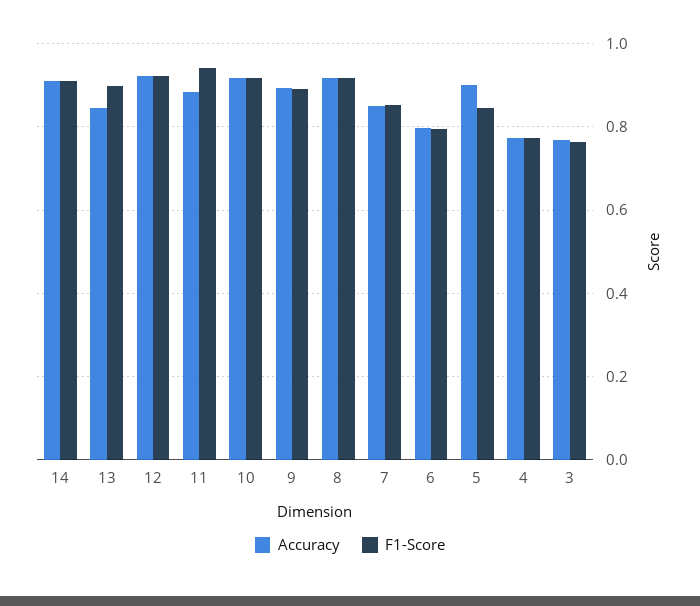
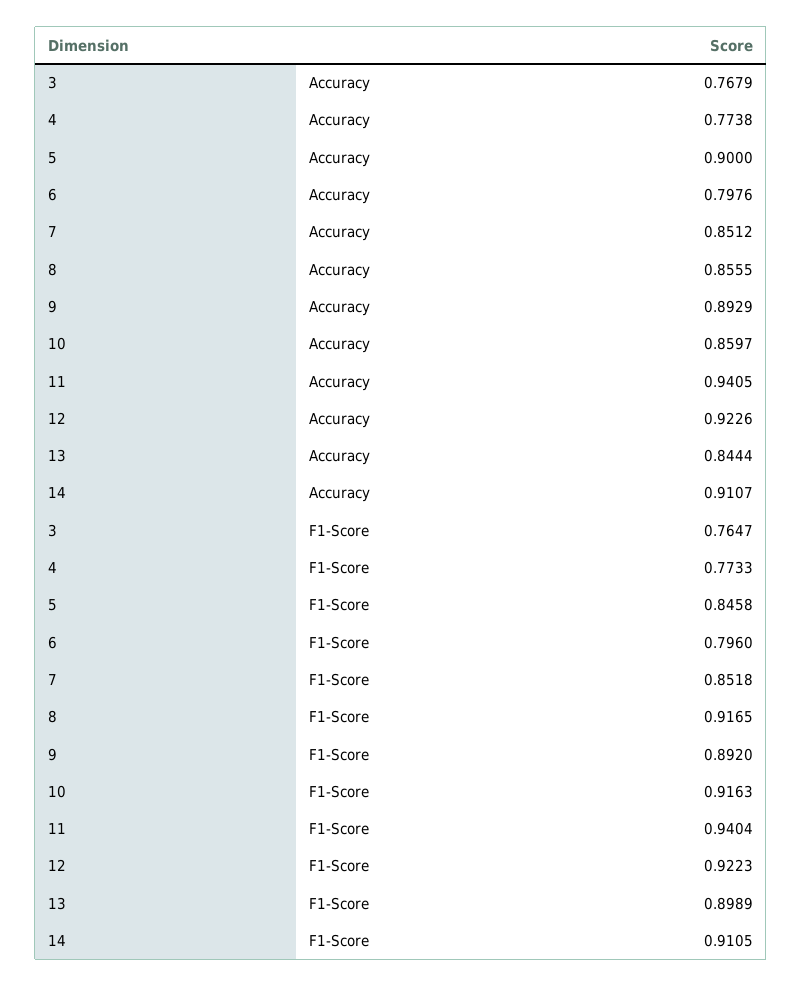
  {
    "Accuracy": {
      "14": 0.9107,
      "13": 0.8444,
      "12": 0.9226,
-     "11": 0.88,
+     "11": 0.9405,
-     "10": 0.92,
+     "10": 0.8597,
      "9": 0.8929,
-     "8": 0.92,
+     "8": 0.8555,
      "7": 0.8512,
      "6": 0.7976,
      "5": 0.9,
      "4": 0.7738,
      "3": 0.7679
    },
    "F1-Score": {
      "14": 0.9105,
      "13": 0.8989,
      "12": 0.9223,
      "11": 0.9404,
      "10": 0.9163,
      "9": 0.892,
      "8": 0.9165,
      "7": 0.8518,
      "6": 0.796,
      "5": 0.8458,
      "4": 0.7733,
      "3": 0.7647
    }
  }

